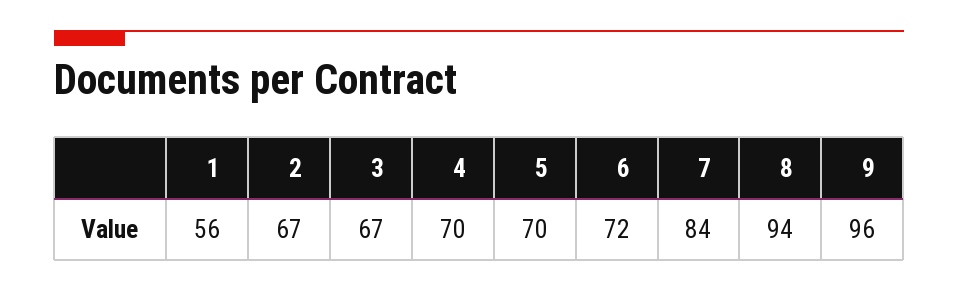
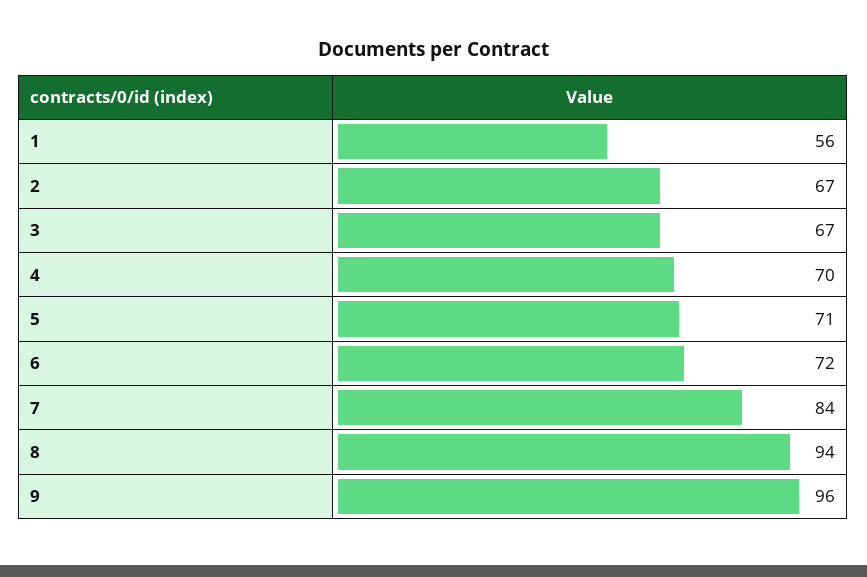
  {
    "1": 56,
    "2": 67,
    "3": 67,
    "4": 70,
-   "5": 70,
+   "5": 71,
    "6": 72,
    "7": 84,
    "8": 94,
    "9": 96
  }

